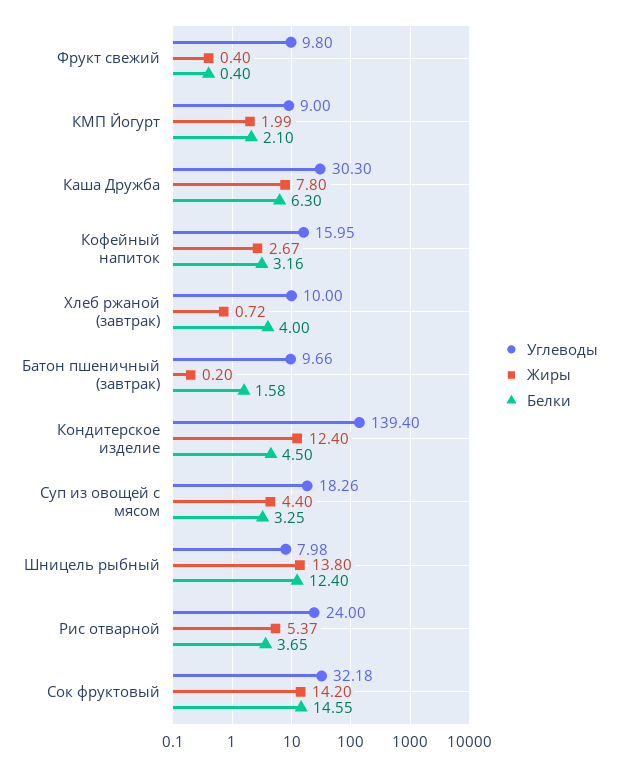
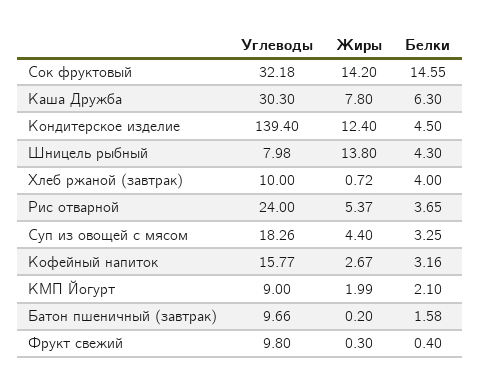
  {
    "Углеводы": {
      "Фрукт свежий": 9.8,
      "КМП Йогурт": 9,
      "Каша Дружба": 30.3,
-     "Кофейный напиток": 15.95,
+     "Кофейный напиток": 15.77,
      "Хлеб ржаной (завтрак)": 10,
      "Батон пшеничный (завтрак)": 9.66,
      "Кондитерское изделие": 139.4,
      "Суп из овощей с мясом": 18.26,
      "Шницель рыбный": 7.98,
      "Рис отварной": 24,
      "Сок фруктовый": 32.18
    },
    "Жиры": {
-     "Фрукт свежий": 0.4,
+     "Фрукт свежий": 0.3,
      "КМП Йогурт": 1.99,
      "Каша Дружба": 7.8,
      "Кофейный напиток": 2.67,
      "Хлеб ржаной (завтрак)": 0.72,
      "Батон пшеничный (завтрак)": 0.2,
      "Кондитерское изделие": 12.4,
      "Суп из овощей с мясом": 4.4,
      "Шницель рыбный": 13.8,
      "Рис отварной": 5.37,
      "Сок фруктовый": 14.2
    },
    "Белки": {
      "Фрукт свежий": 0.4,
      "КМП Йогурт": 2.1,
      "Каша Дружба": 6.3,
      "Кофейный напиток": 3.16,
      "Хлеб ржаной (завтрак)": 4,
      "Батон пшеничный (завтрак)": 1.58,
      "Кондитерское изделие": 4.5,
      "Суп из овощей с мясом": 3.25,
-     "Шницель рыбный": 12.4,
+     "Шницель рыбный": 4.3,
      "Рис отварной": 3.65,
      "Сок фруктовый": 14.55
    }
  }

